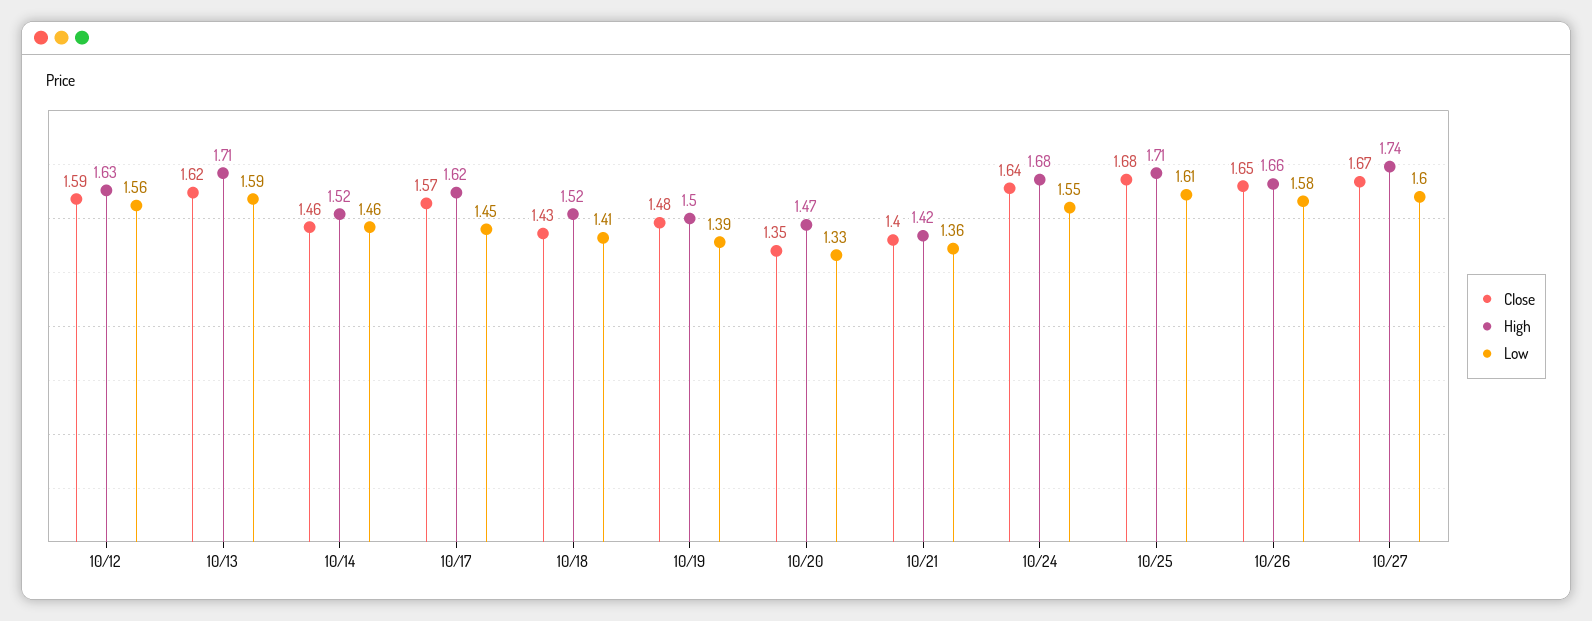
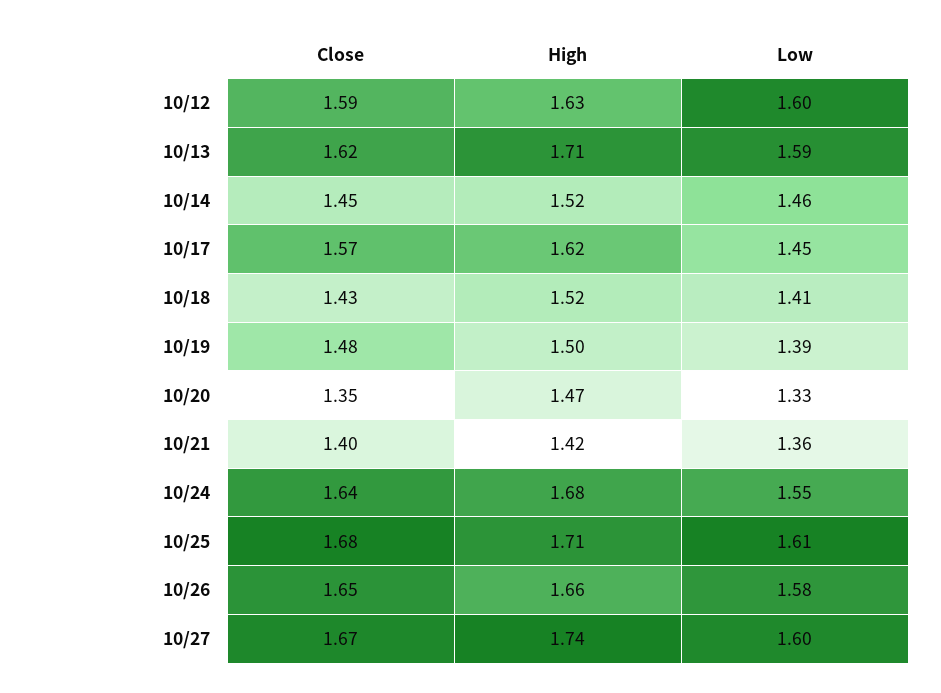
  {
    "Close": {
      "10/12": 1.59,
      "10/13": 1.62,
-     "10/14": 1.46,
+     "10/14": 1.45,
      "10/17": 1.57,
      "10/18": 1.43,
      "10/19": 1.48,
      "10/20": 1.35,
      "10/21": 1.4,
      "10/24": 1.64,
      "10/25": 1.68,
      "10/26": 1.65,
      "10/27": 1.67
    },
    "High": {
      "10/12": 1.63,
      "10/13": 1.71,
      "10/14": 1.52,
      "10/17": 1.62,
      "10/18": 1.52,
      "10/19": 1.5,
      "10/20": 1.47,
      "10/21": 1.42,
      "10/24": 1.68,
      "10/25": 1.71,
      "10/26": 1.66,
      "10/27": 1.74
    },
    "Low": {
-     "10/12": 1.56,
+     "10/12": 1.6,
      "10/13": 1.59,
      "10/14": 1.46,
      "10/17": 1.45,
      "10/18": 1.41,
      "10/19": 1.39,
      "10/20": 1.33,
      "10/21": 1.36,
      "10/24": 1.55,
      "10/25": 1.61,
      "10/26": 1.58,
      "10/27": 1.6
    }
  }

